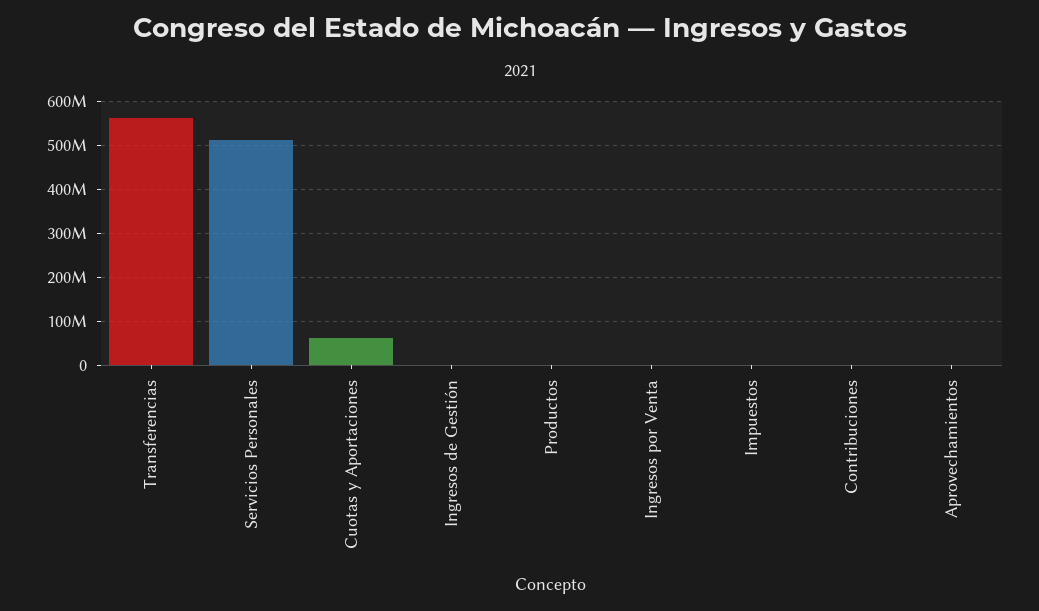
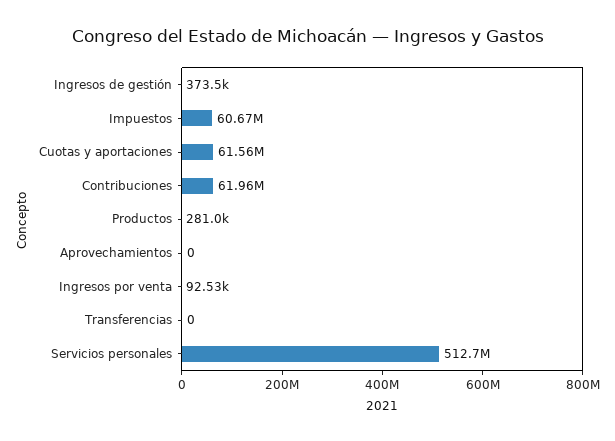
  {
-   "Transferencias": 560000000,
+   "Transferencias": 0,
    "Servicios Personales": 512700000,
    "Cuotas y Aportaciones": 61560000,
    "Ingresos de Gestión": 373500,
    "Productos": 281000,
    "Ingresos por Venta": 92530,
-   "Impuestos": 0,
+   "Impuestos": 60670000,
-   "Contribuciones": 0,
+   "Contribuciones": 61960000,
    "Aprovechamientos": 0
  }

